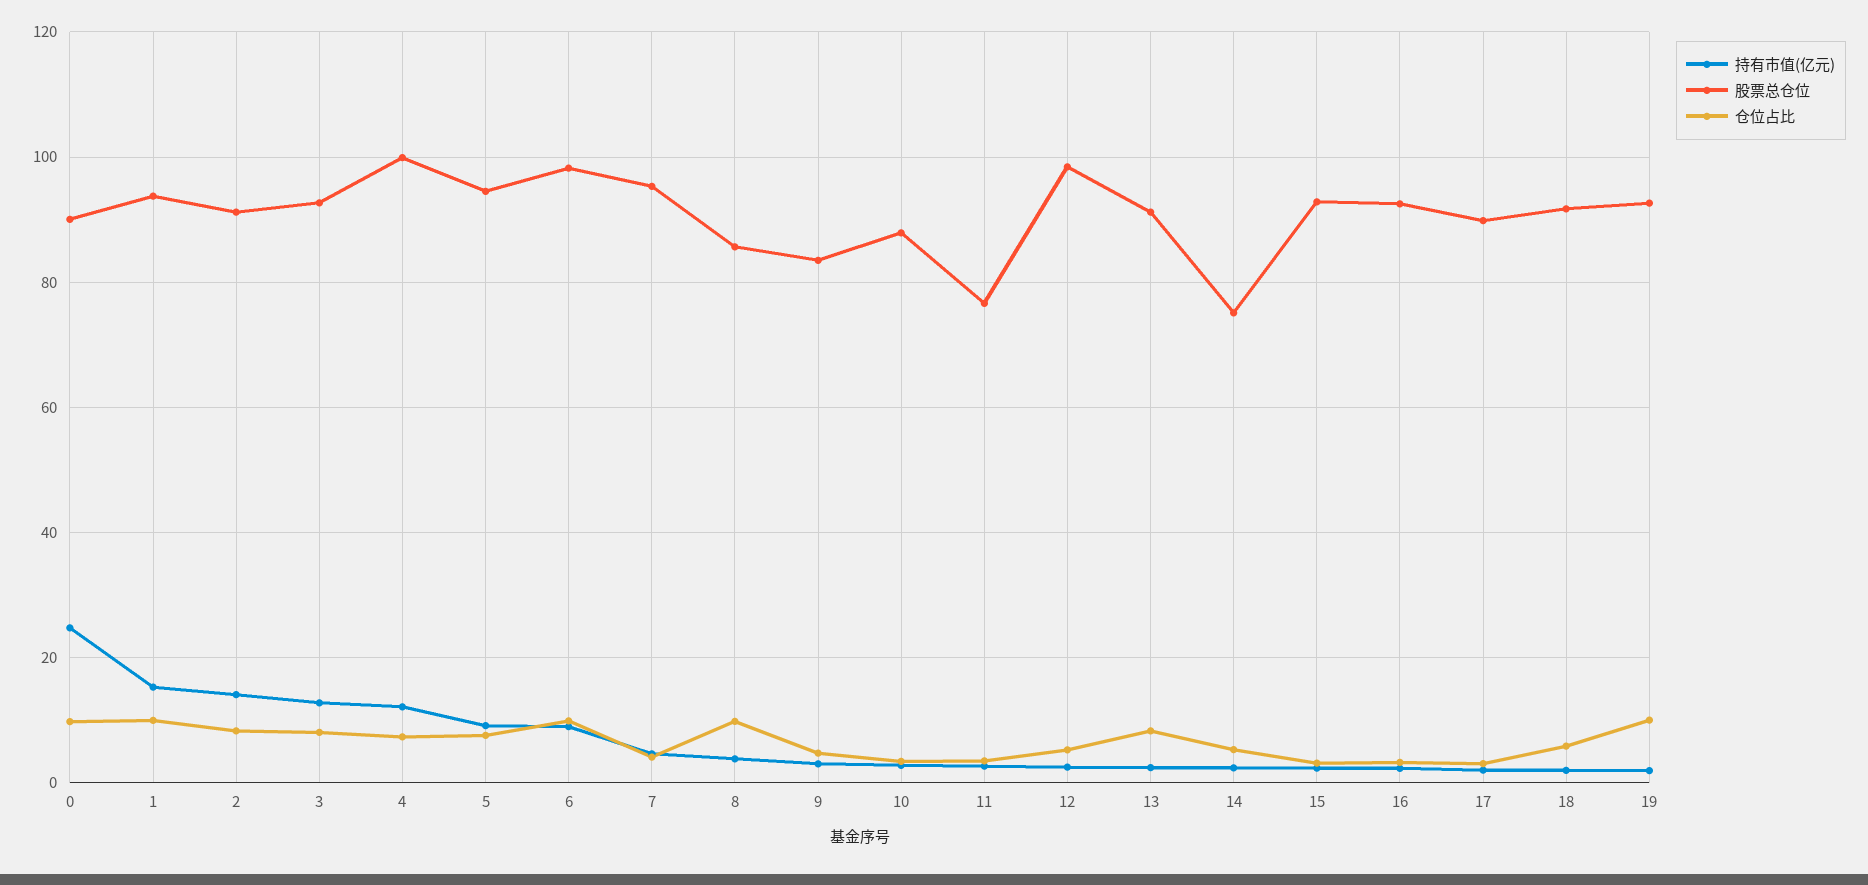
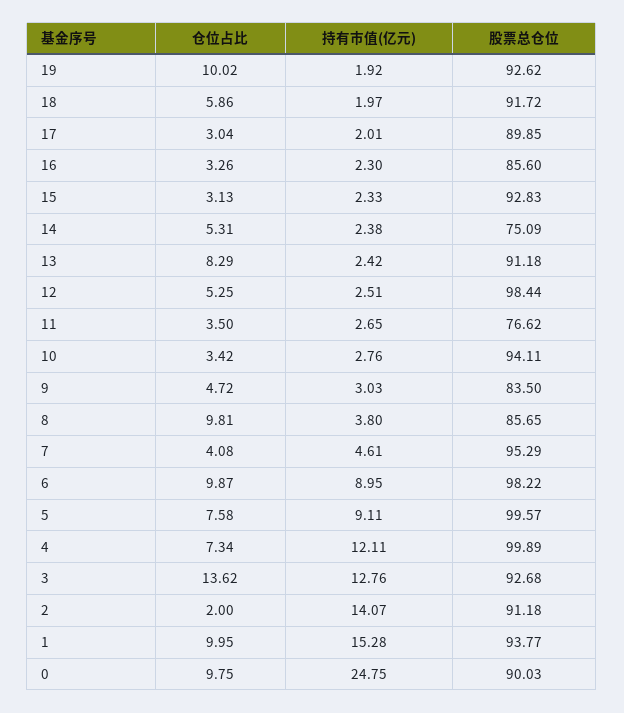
  {
    "持有市值(亿元)": {
      "0": 24.75,
      "1": 15.28,
      "2": 14.07,
      "3": 12.76,
      "4": 12.11,
      "5": 9.11,
      "6": 8.95,
      "7": 4.61,
      "8": 3.8,
      "9": 3.03,
      "10": 2.76,
      "11": 2.65,
      "12": 2.51,
      "13": 2.42,
      "14": 2.38,
      "15": 2.33,
      "16": 2.3,
      "17": 2.01,
      "18": 1.97,
      "19": 1.92
    },
    "股票总仓位": {
      "0": 90.03,
      "1": 93.77,
      "2": 91.18,
      "3": 92.68,
      "4": 99.89,
-     "5": 94,
+     "5": 99.57,
      "6": 98.22,
      "7": 95.29,
      "8": 85.65,
      "9": 83.5,
-     "10": 88,
+     "10": 94.11,
      "11": 76.62,
      "12": 98.44,
      "13": 91.18,
      "14": 75.09,
      "15": 92.83,
-     "16": 92,
+     "16": 85.6,
      "17": 89.85,
      "18": 91.72,
      "19": 92.62
    },
    "仓位占比": {
      "0": 9.75,
      "1": 9.95,
-     "2": 8,
+     "2": 2,
-     "3": 8,
+     "3": 13.62,
      "4": 7.34,
      "5": 7.58,
      "6": 9.87,
      "7": 4.08,
      "8": 9.81,
      "9": 4.72,
      "10": 3.42,
      "11": 3.5,
      "12": 5.25,
      "13": 8.29,
      "14": 5.31,
      "15": 3.13,
      "16": 3.26,
      "17": 3.04,
      "18": 5.86,
      "19": 10.02
    }
  }

